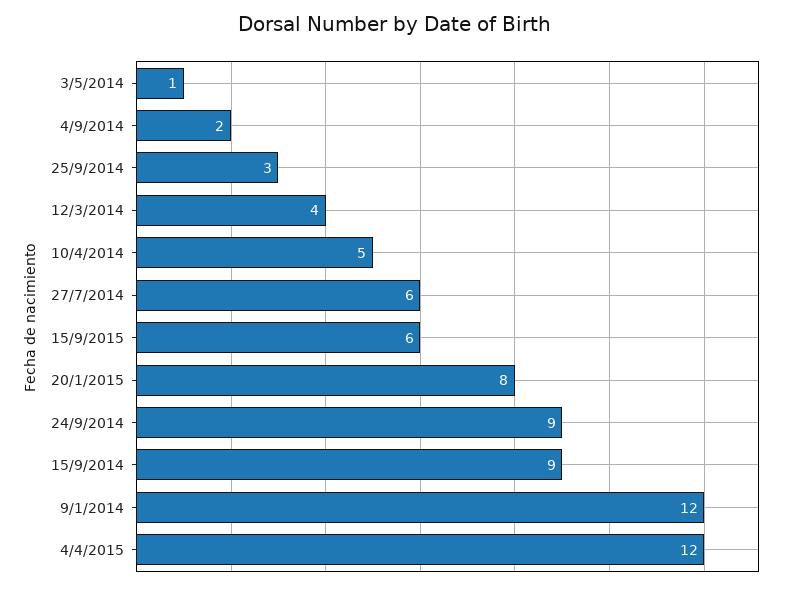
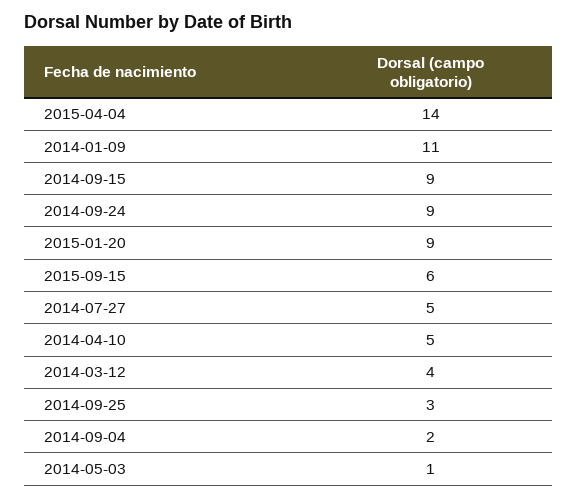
  {
    "3/5/2014": 1,
    "4/9/2014": 2,
    "25/9/2014": 3,
    "12/3/2014": 4,
    "10/4/2014": 5,
-   "27/7/2014": 6,
+   "27/7/2014": 5,
    "15/9/2015": 6,
-   "20/1/2015": 8,
+   "20/1/2015": 9,
    "24/9/2014": 9,
    "15/9/2014": 9,
-   "9/1/2014": 12,
+   "9/1/2014": 11,
-   "4/4/2015": 12
+   "4/4/2015": 14
  }

